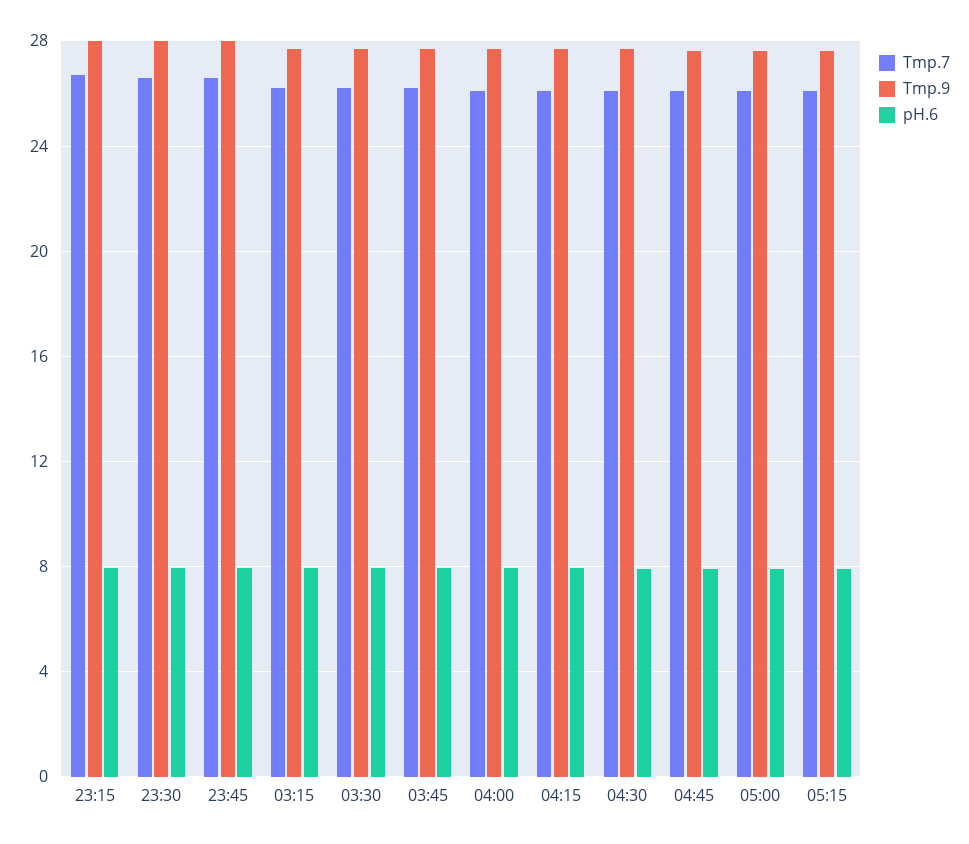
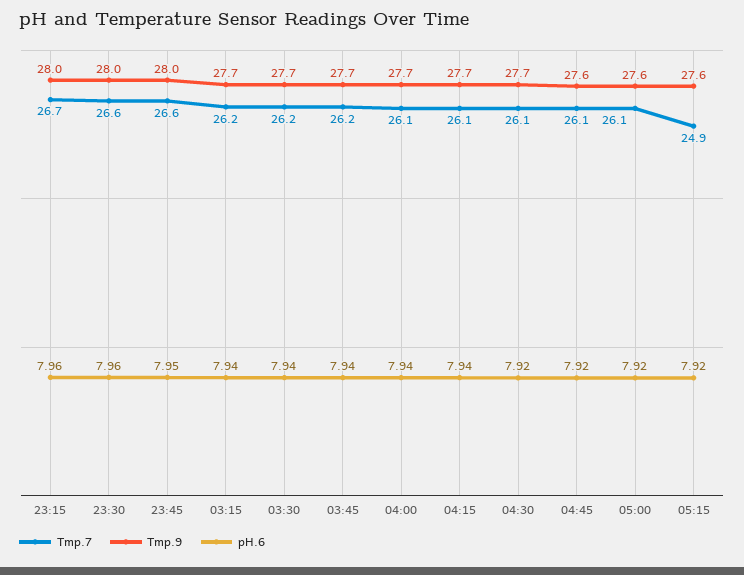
  {
    "Tmp.7": {
      "23:15": 26.7,
      "23:30": 26.6,
      "23:45": 26.6,
      "03:15": 26.2,
      "03:30": 26.2,
      "03:45": 26.2,
      "04:00": 26.1,
      "04:15": 26.1,
      "04:30": 26.1,
      "04:45": 26.1,
      "05:00": 26.1,
-     "05:15": 26
+     "05:15": 24.9
    },
    "Tmp.9": {
      "23:15": 28,
      "23:30": 28,
      "23:45": 28,
      "03:15": 27.7,
      "03:30": 27.7,
      "03:45": 27.7,
      "04:00": 27.7,
      "04:15": 27.7,
      "04:30": 27.7,
      "04:45": 27.6,
      "05:00": 27.6,
      "05:15": 27.6
    },
    "pH.6": {
      "23:15": 7.96,
      "23:30": 7.96,
      "23:45": 7.95,
      "03:15": 7.94,
      "03:30": 7.94,
      "03:45": 7.94,
      "04:00": 7.94,
      "04:15": 7.94,
      "04:30": 7.92,
      "04:45": 7.92,
      "05:00": 7.92,
      "05:15": 7.92
    }
  }

